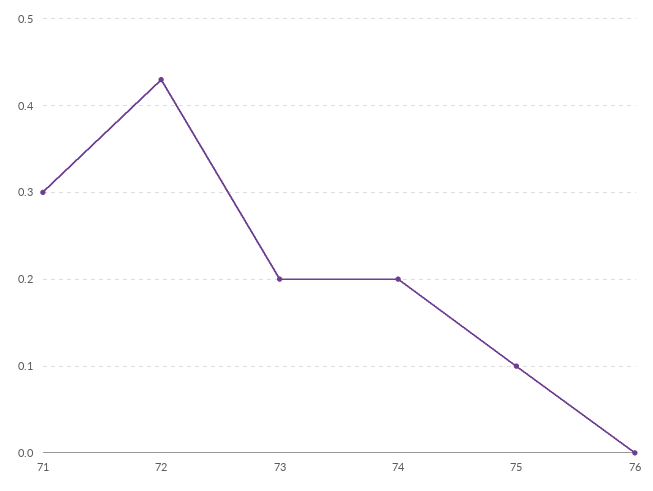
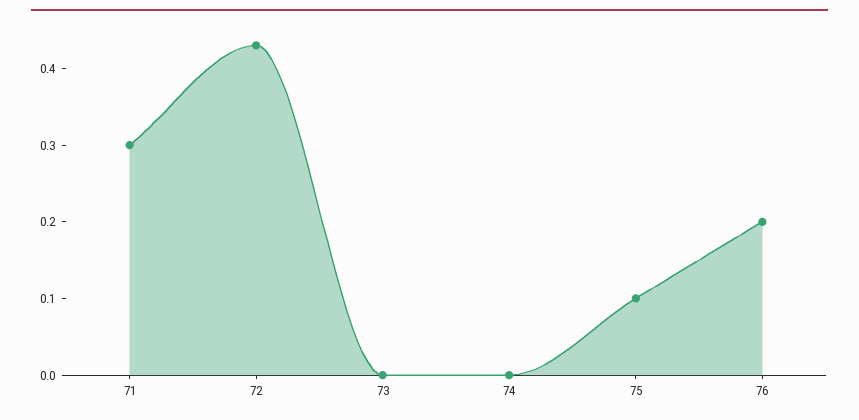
  {
    "71": 0.3,
    "72": 0.43,
-   "73": 0.2,
+   "73": 0,
-   "74": 0.2,
+   "74": 0,
    "75": 0.1,
-   "76": 0
+   "76": 0.2
  }

